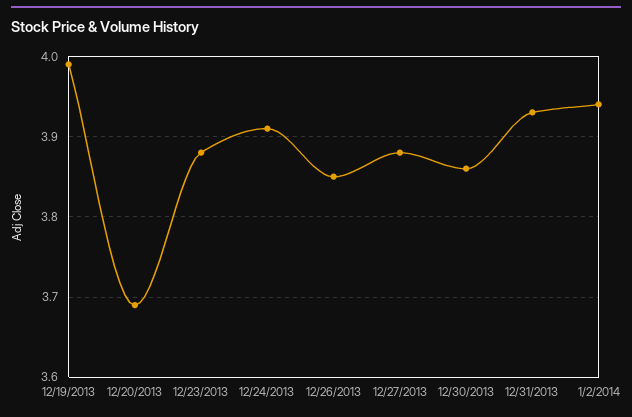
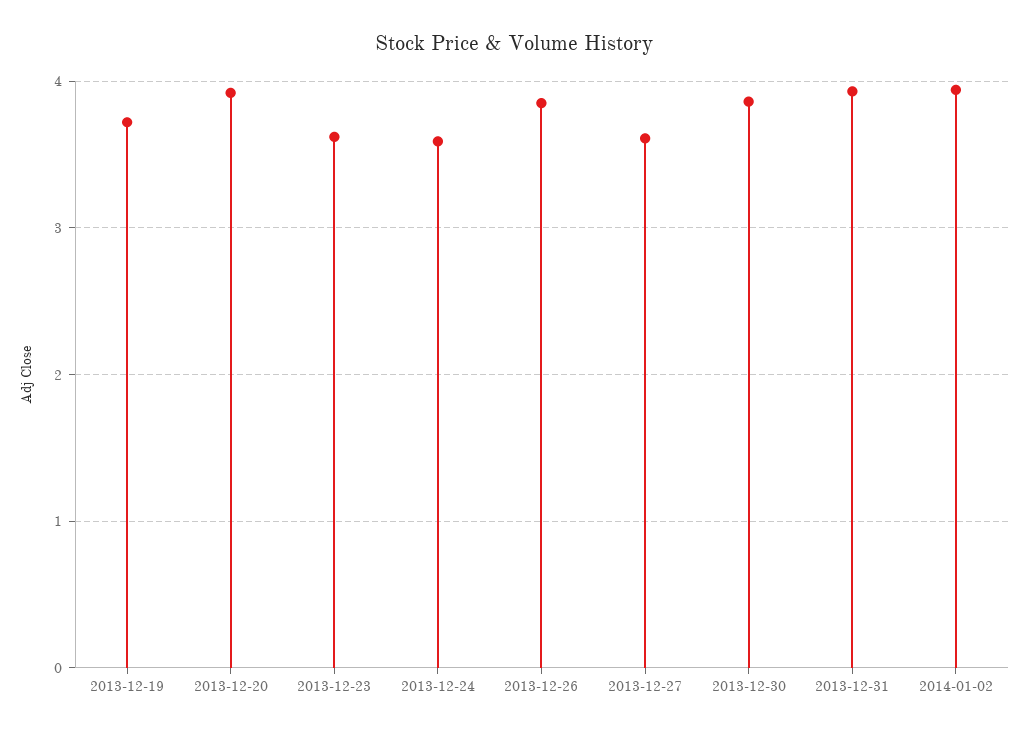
  {
-   "12/19/2013": 3.99,
+   "12/19/2013": 3.7,
-   "12/20/2013": 3.69,
+   "12/20/2013": 3.9,
-   "12/23/2013": 3.88,
+   "12/23/2013": 3.6,
-   "12/24/2013": 3.91,
+   "12/24/2013": 3.6,
    "12/26/2013": 3.85,
-   "12/27/2013": 3.88,
+   "12/27/2013": 3.6,
    "12/30/2013": 3.86,
    "12/31/2013": 3.93,
    "1/2/2014": 3.94
  }

